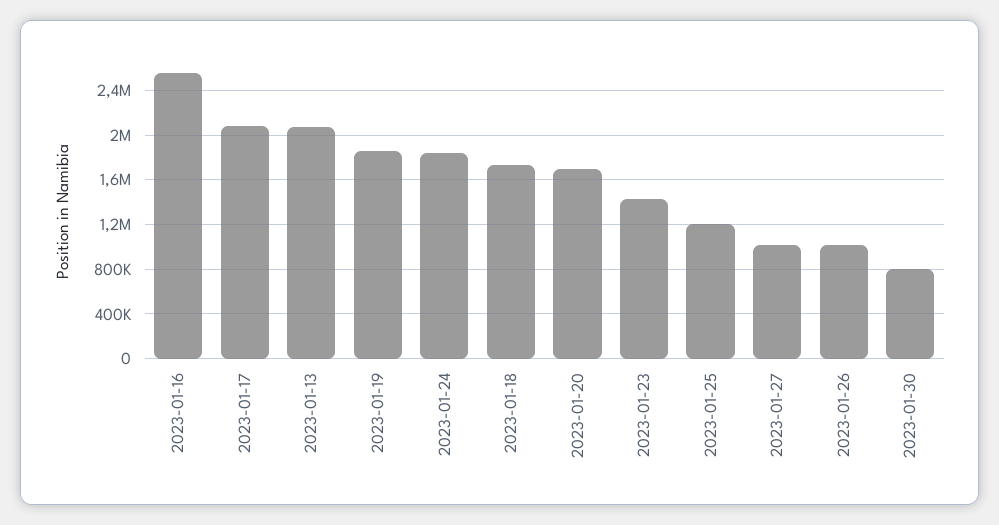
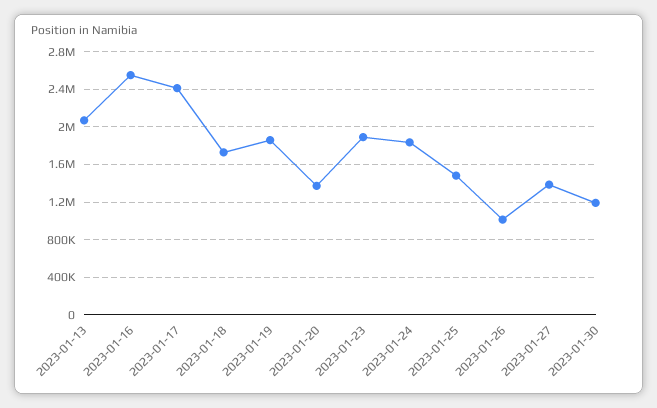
  {
    "2023-01-16": 2600000,
-   "2023-01-17": 2100000,
+   "2023-01-17": 2400000,
    "2023-01-13": 2100000,
    "2023-01-19": 1900000,
    "2023-01-24": 1800000,
    "2023-01-18": 1700000,
-   "2023-01-20": 1700000,
+   "2023-01-20": 1400000,
-   "2023-01-23": 1400000,
+   "2023-01-23": 1900000,
-   "2023-01-25": 1200000,
+   "2023-01-25": 1500000,
-   "2023-01-27": 1000000,
+   "2023-01-27": 1400000,
    "2023-01-26": 1000000,
-   "2023-01-30": 800000
+   "2023-01-30": 1200000
  }

